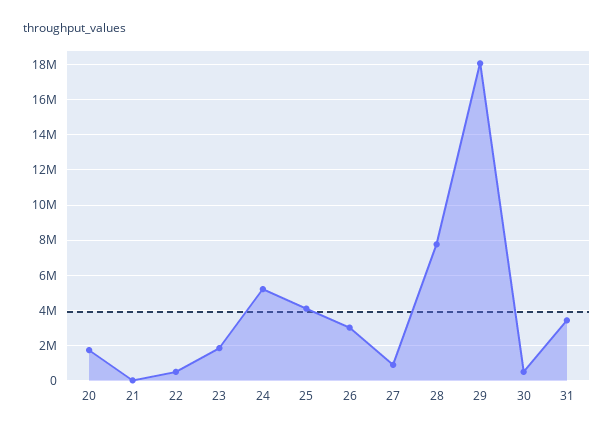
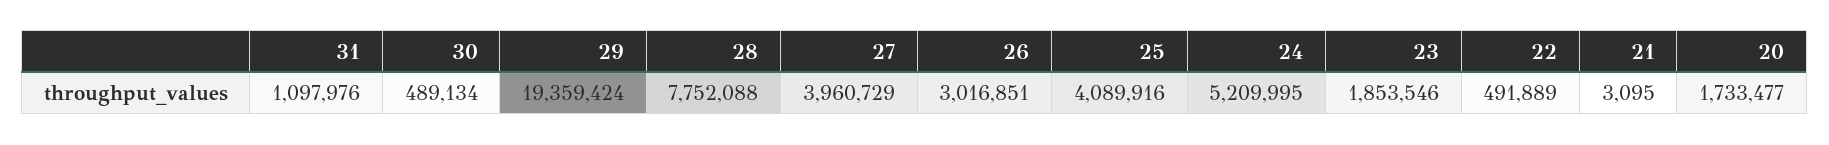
  {
    "20": 1733477,
    "21": 3095,
    "22": 491889,
    "23": 1853546,
    "24": 5209995,
    "25": 4089916,
    "26": 3016851,
-   "27": 1000000,
+   "27": 3960729,
    "28": 7752088,
-   "29": 18000000,
+   "29": 19359424,
    "30": 489134,
-   "31": 3500000
+   "31": 1097976
  }

